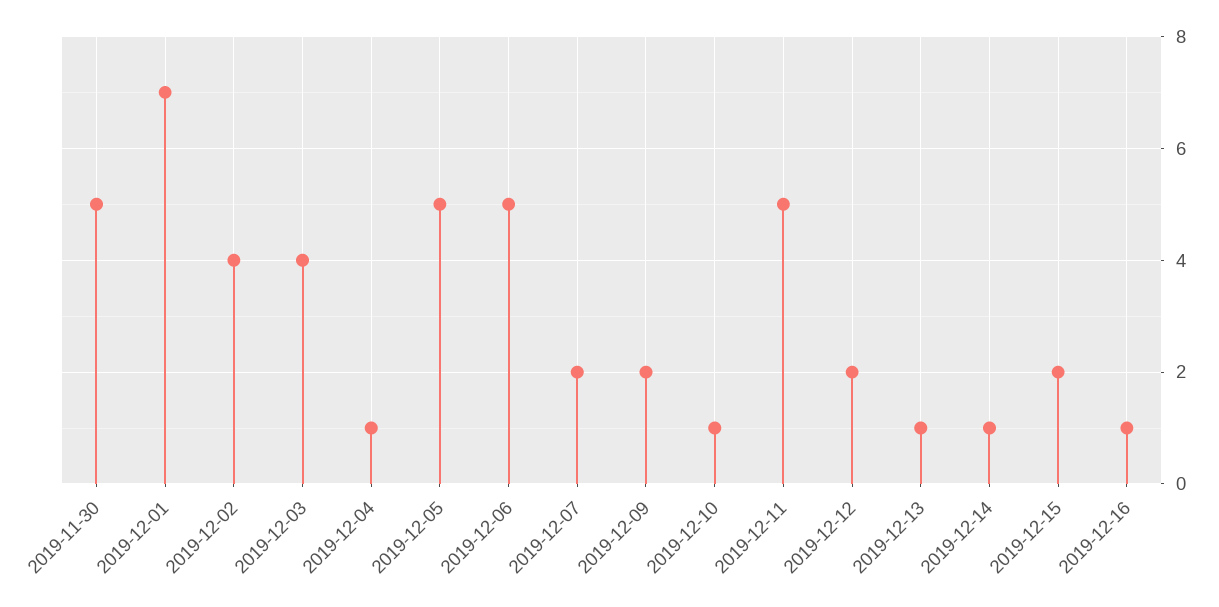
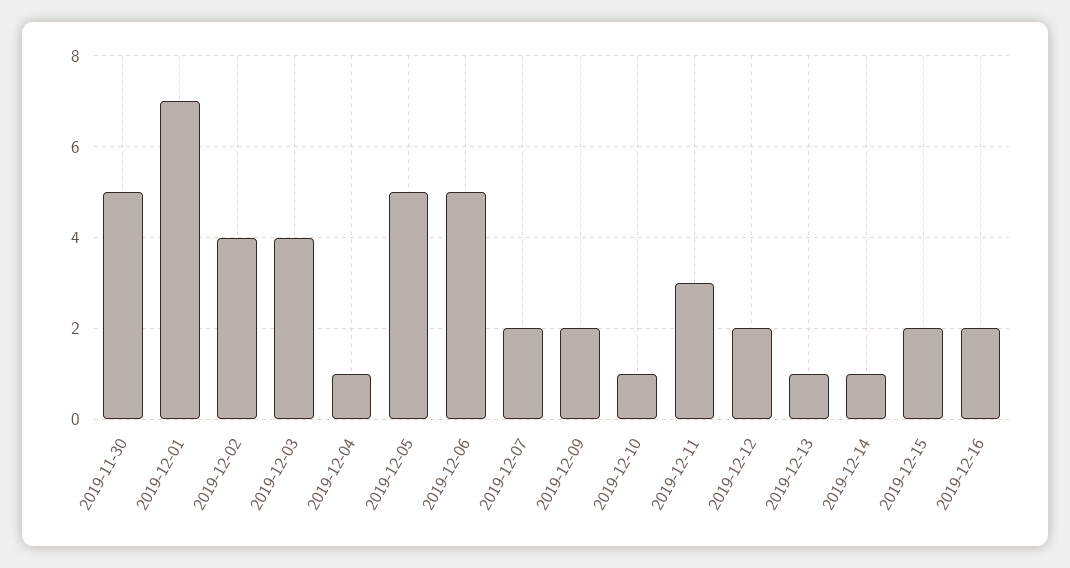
  {
    "2019-11-30": 5,
    "2019-12-01": 7,
    "2019-12-02": 4,
    "2019-12-03": 4,
    "2019-12-04": 1,
    "2019-12-05": 5,
    "2019-12-06": 5,
    "2019-12-07": 2,
    "2019-12-09": 2,
    "2019-12-10": 1,
-   "2019-12-11": 5,
+   "2019-12-11": 3,
    "2019-12-12": 2,
    "2019-12-13": 1,
    "2019-12-14": 1,
    "2019-12-15": 2,
-   "2019-12-16": 1
+   "2019-12-16": 2
  }

